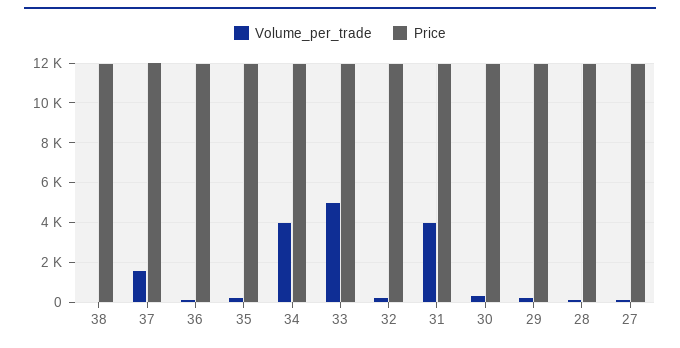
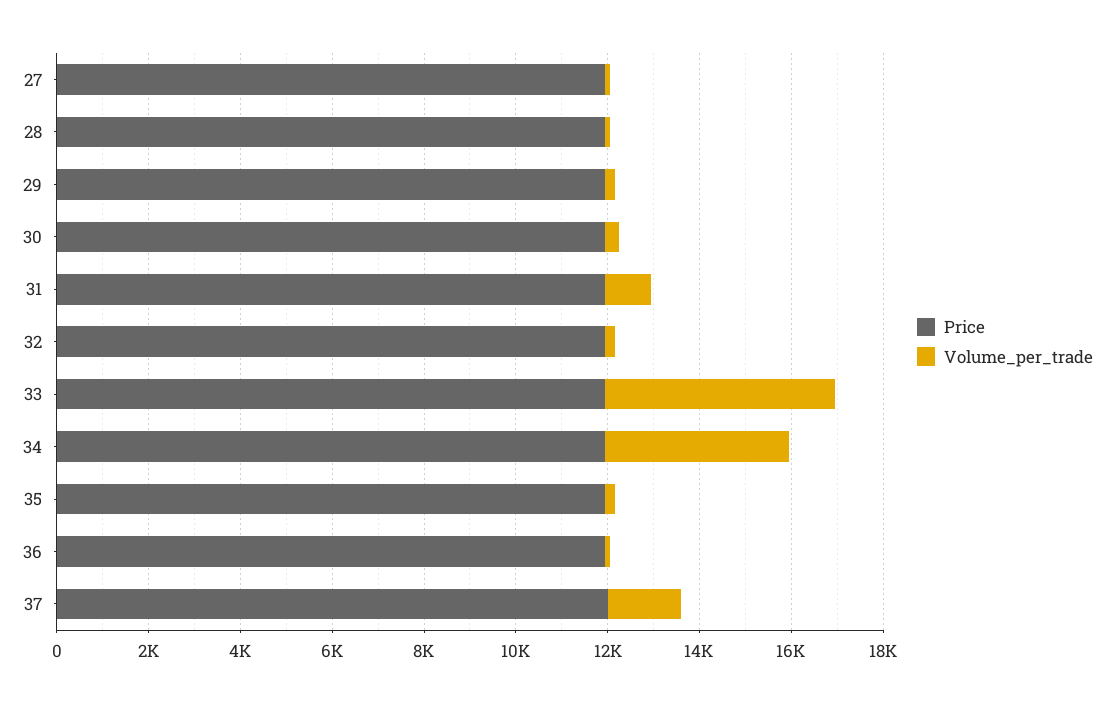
  {
    "Volume_per_trade": {
-     "38": 0,
      "37": 1500,
      "36": 0,
      "35": 0,
      "34": 4000,
      "33": 5000,
      "32": 0,
-     "31": 4000,
+     "31": 1000,
      "30": 500,
      "29": 0,
      "28": 0,
      "27": 0
    },
    "Price": {
-     "38": 12000,
      "37": 12000,
      "36": 12000,
      "35": 12000,
      "34": 12000,
      "33": 12000,
      "32": 12000,
      "31": 12000,
      "30": 12000,
      "29": 12000,
      "28": 12000,
      "27": 12000
    }
  }

